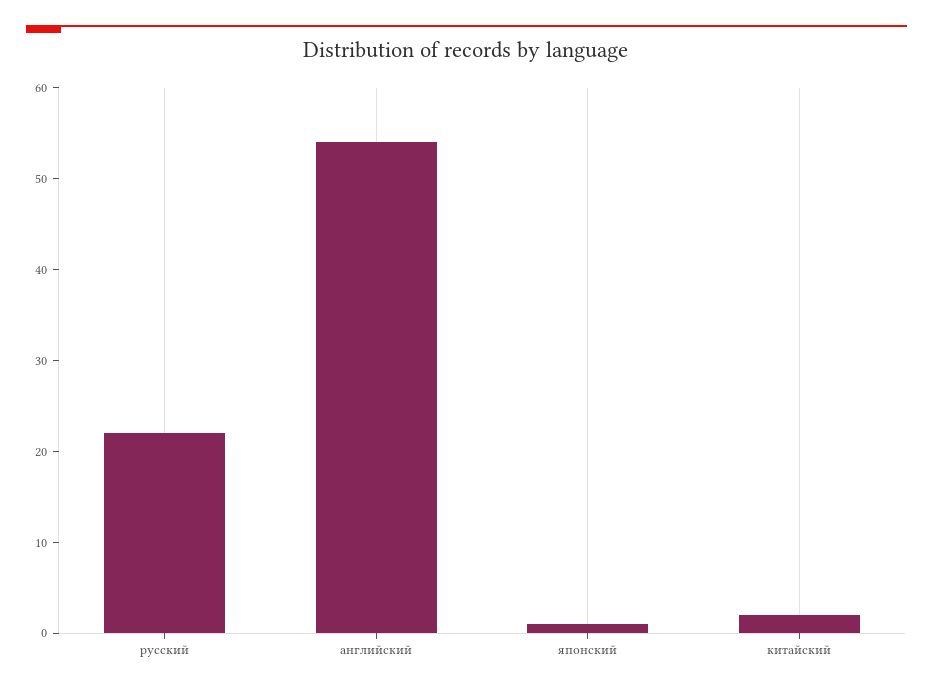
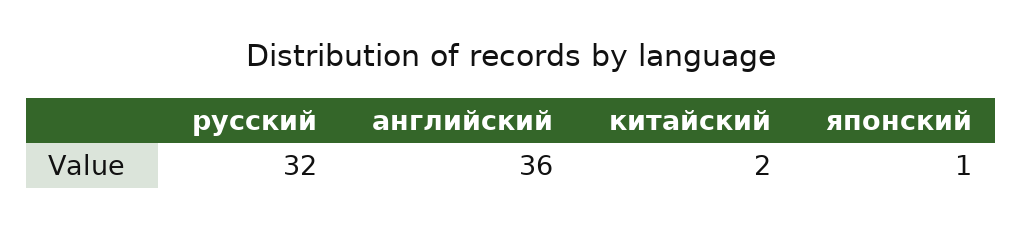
  {
-   "русский": 22,
+   "русский": 32,
-   "английский": 54,
+   "английский": 36,
    "японский": 1,
    "китайский": 2
  }

